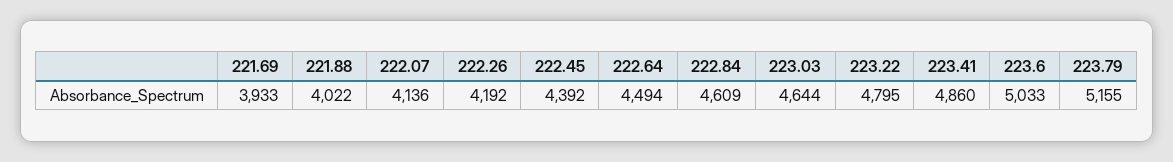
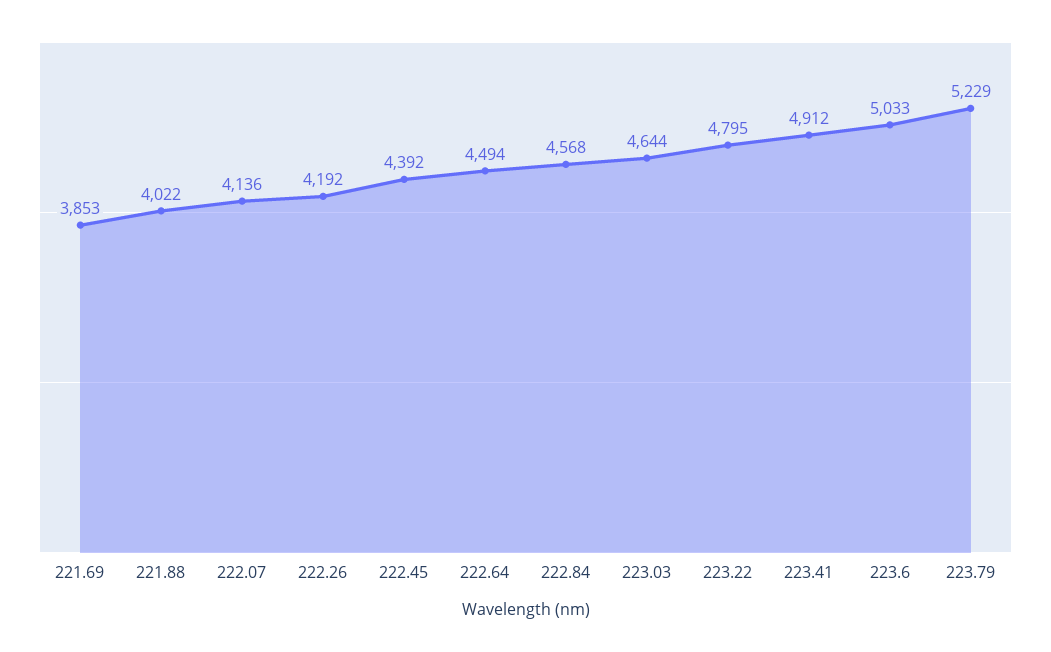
  {
-   "221.69": 3933,
+   "221.69": 3853,
    "221.88": 4022,
    "222.07": 4136,
    "222.26": 4192,
    "222.45": 4392,
    "222.64": 4494,
-   "222.84": 4609,
+   "222.84": 4568,
    "223.03": 4644,
    "223.22": 4795,
-   "223.41": 4860,
+   "223.41": 4912,
    "223.6": 5033,
-   "223.79": 5155
+   "223.79": 5229
  }

